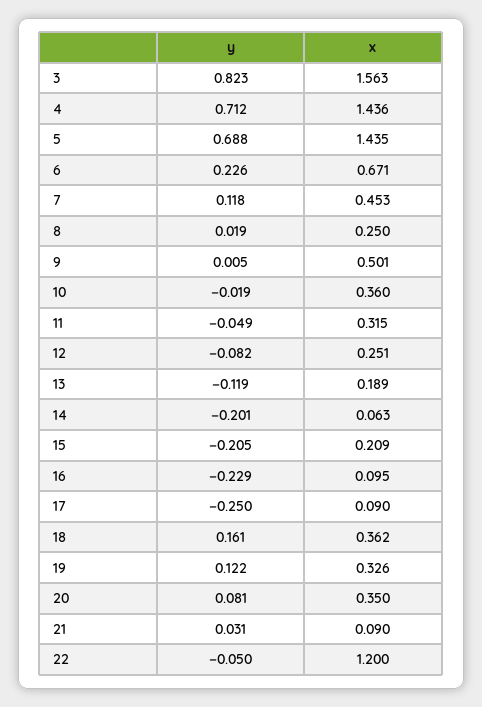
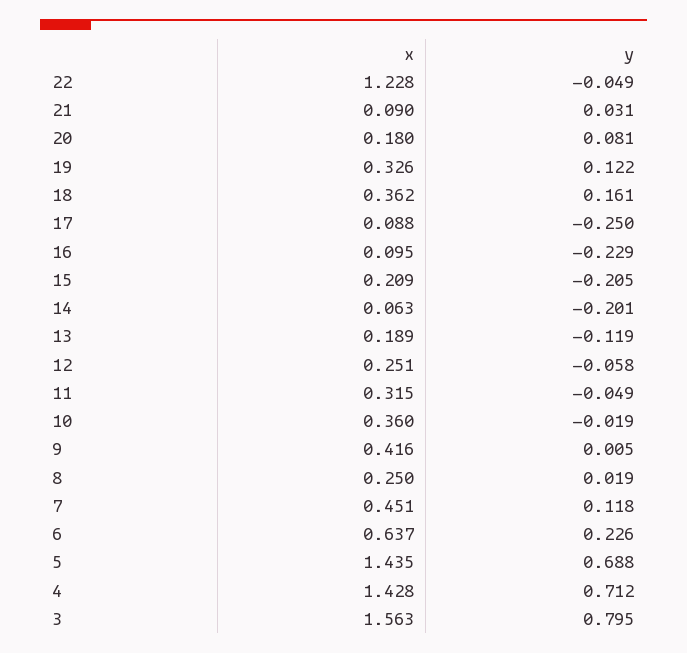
  {
    "y": {
-     "3": 0.823,
+     "3": 0.795,
      "4": 0.712,
      "5": 0.688,
      "6": 0.226,
      "7": 0.118,
      "8": 0.019,
      "9": 0.005,
      "10": -0.019,
      "11": -0.049,
-     "12": -0.082,
+     "12": -0.058,
      "13": -0.119,
      "14": -0.201,
      "15": -0.205,
      "16": -0.229,
      "17": -0.25,
      "18": 0.161,
      "19": 0.122,
      "20": 0.081,
      "21": 0.031,
-     "22": -0.05
+     "22": -0.049
    },
    "x": {
      "3": 1.563,
-     "4": 1.436,
+     "4": 1.428,
      "5": 1.435,
-     "6": 0.671,
+     "6": 0.637,
-     "7": 0.453,
+     "7": 0.451,
      "8": 0.25,
-     "9": 0.501,
+     "9": 0.416,
      "10": 0.36,
      "11": 0.315,
      "12": 0.251,
      "13": 0.189,
      "14": 0.063,
      "15": 0.209,
      "16": 0.095,
-     "17": 0.09,
+     "17": 0.088,
      "18": 0.362,
      "19": 0.326,
-     "20": 0.35,
+     "20": 0.18,
      "21": 0.09,
-     "22": 1.2
+     "22": 1.228
    }
  }

